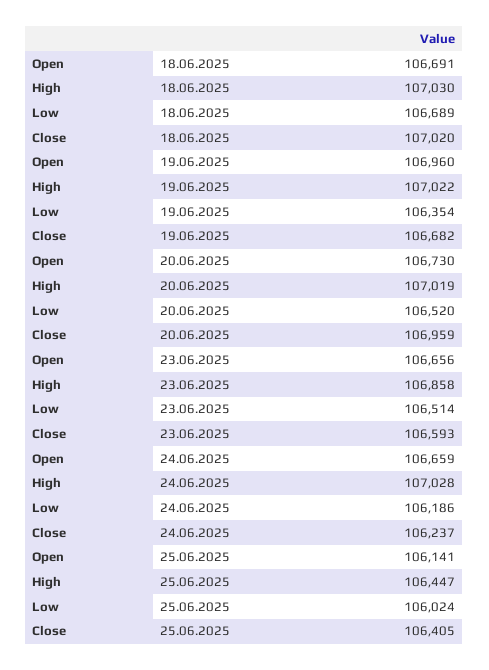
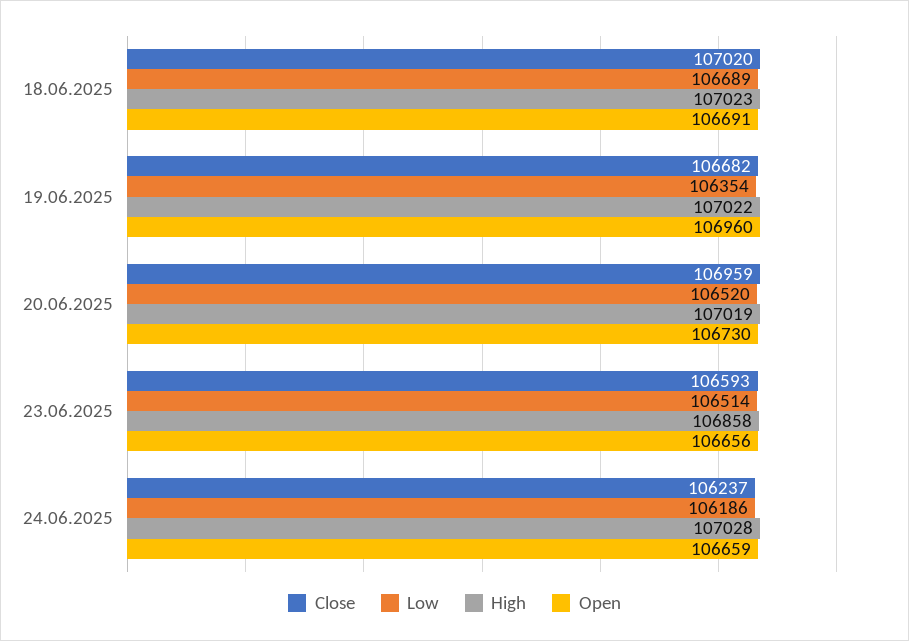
  {
    "Open": {
      "18.06.2025": 106691,
      "19.06.2025": 106960,
      "20.06.2025": 106730,
      "23.06.2025": 106656,
-     "24.06.2025": 106659,
+     "24.06.2025": 106659
-     "25.06.2025": 106141
    },
    "High": {
-     "18.06.2025": 107030,
+     "18.06.2025": 107023,
      "19.06.2025": 107022,
      "20.06.2025": 107019,
      "23.06.2025": 106858,
-     "24.06.2025": 107028,
+     "24.06.2025": 107028
-     "25.06.2025": 106447
    },
    "Low": {
      "18.06.2025": 106689,
      "19.06.2025": 106354,
      "20.06.2025": 106520,
      "23.06.2025": 106514,
-     "24.06.2025": 106186,
+     "24.06.2025": 106186
-     "25.06.2025": 106024
    },
    "Close": {
      "18.06.2025": 107020,
      "19.06.2025": 106682,
      "20.06.2025": 106959,
      "23.06.2025": 106593,
-     "24.06.2025": 106237,
+     "24.06.2025": 106237
-     "25.06.2025": 106405
    }
  }

